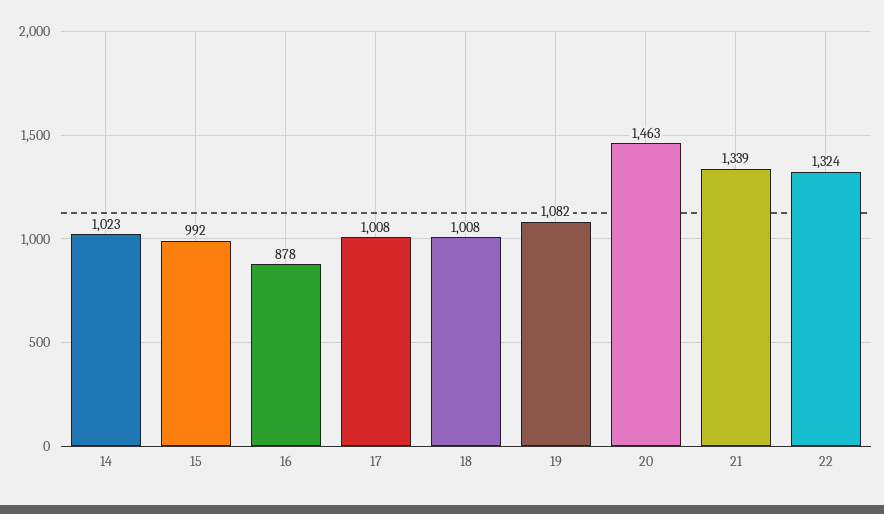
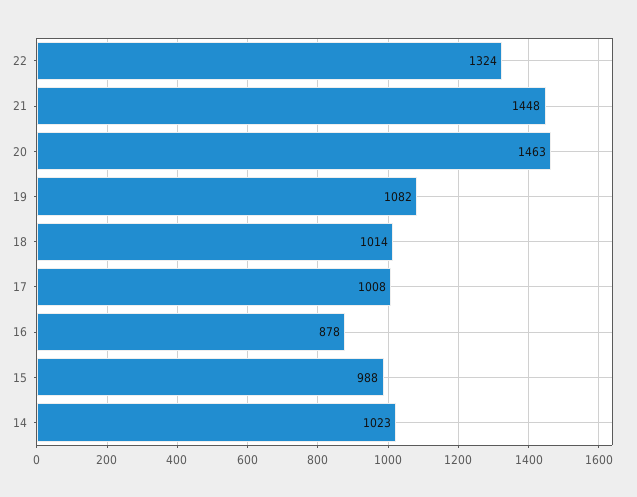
  {
    "14": 1023,
-   "15": 992,
+   "15": 988,
    "16": 878,
    "17": 1008,
-   "18": 1008,
+   "18": 1014,
    "19": 1082,
    "20": 1463,
-   "21": 1339,
+   "21": 1448,
    "22": 1324
  }

